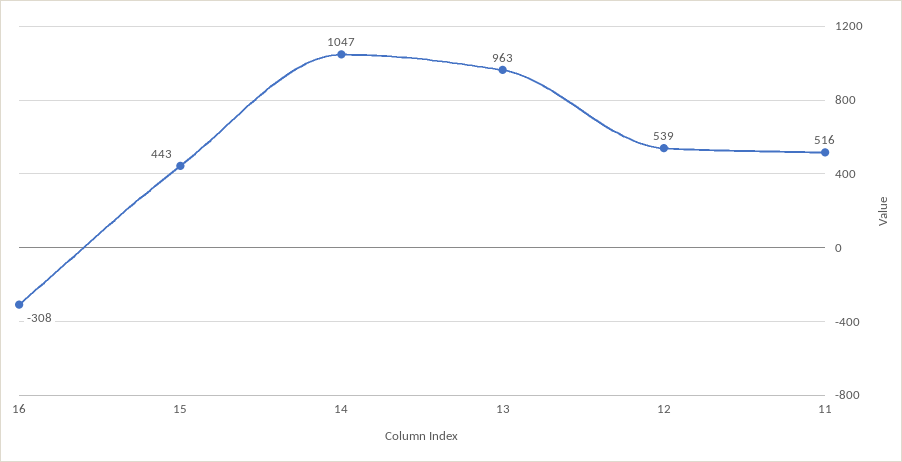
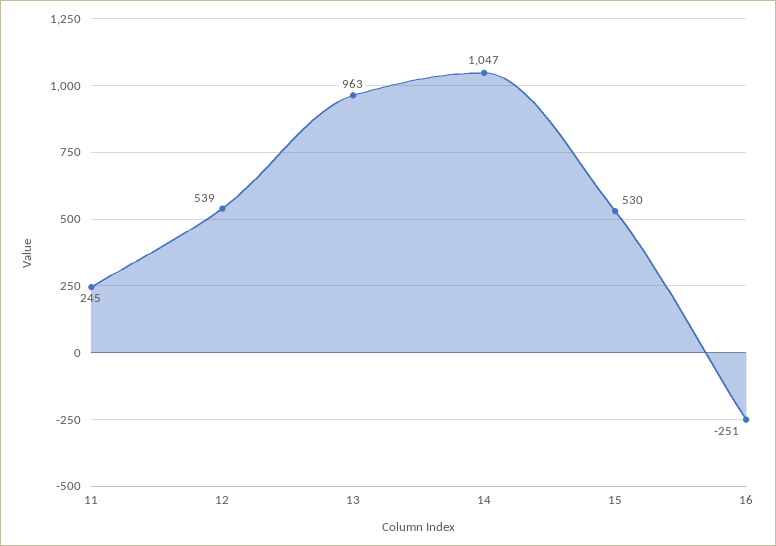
  {
-   "16": -308,
+   "16": -251,
-   "15": 443,
+   "15": 530,
    "14": 1047,
    "13": 963,
    "12": 539,
-   "11": 516
+   "11": 245
  }

